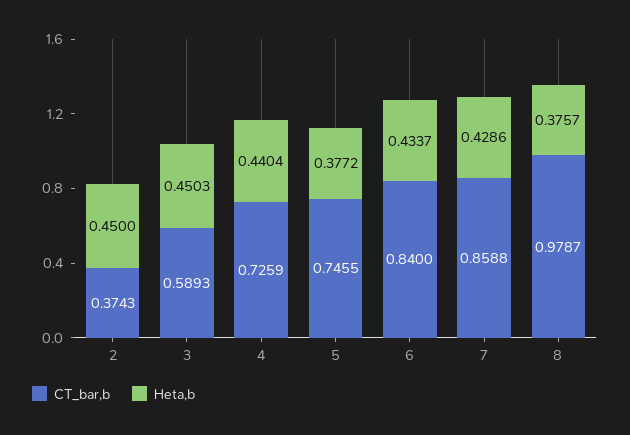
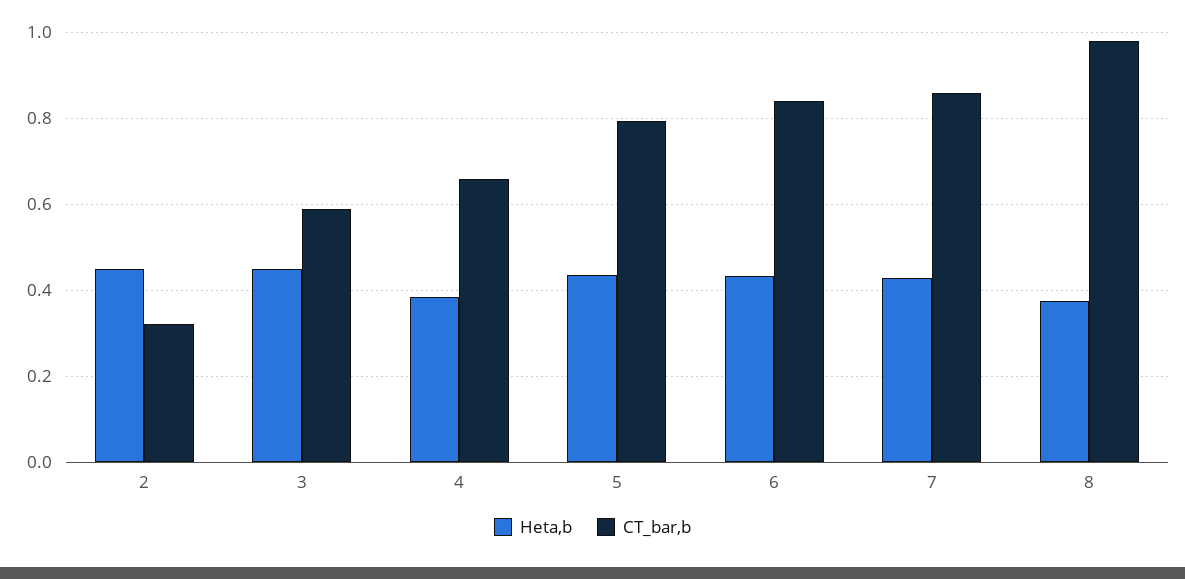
  {
    "CT_bar,b": {
-     "2": 0.3743,
+     "2": 0.32,
      "3": 0.5893,
-     "4": 0.7259,
+     "4": 0.66,
-     "5": 0.7455,
+     "5": 0.8,
      "6": 0.84,
      "7": 0.8588,
      "8": 0.9787
    },
    "Heta,b": {
      "2": 0.45,
      "3": 0.4503,
-     "4": 0.4404,
+     "4": 0.38,
-     "5": 0.3772,
+     "5": 0.44,
      "6": 0.4337,
      "7": 0.4286,
      "8": 0.3757
    }
  }

